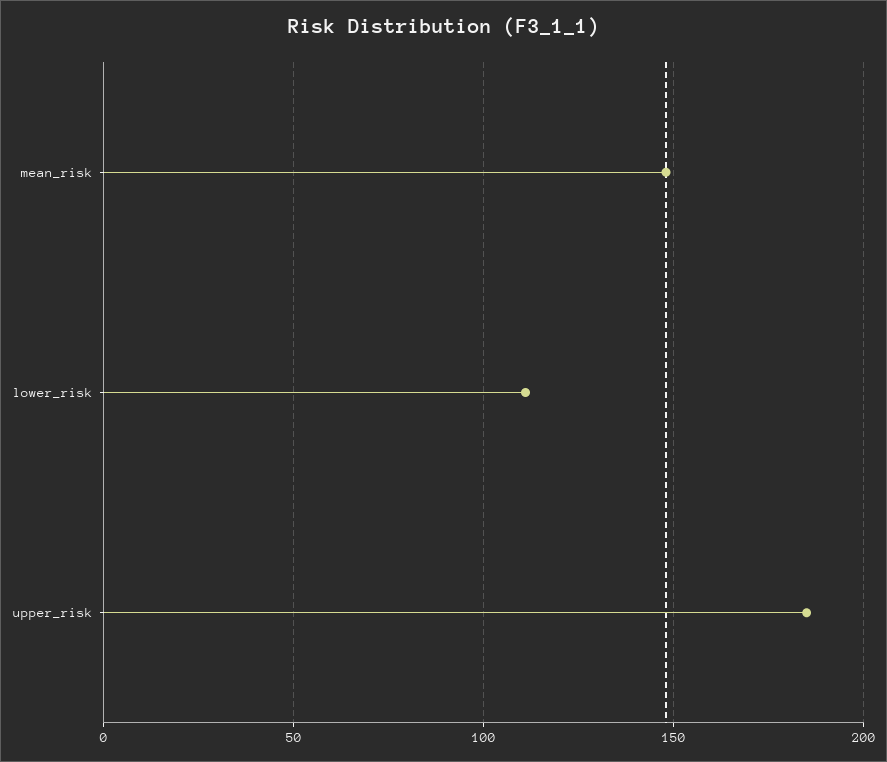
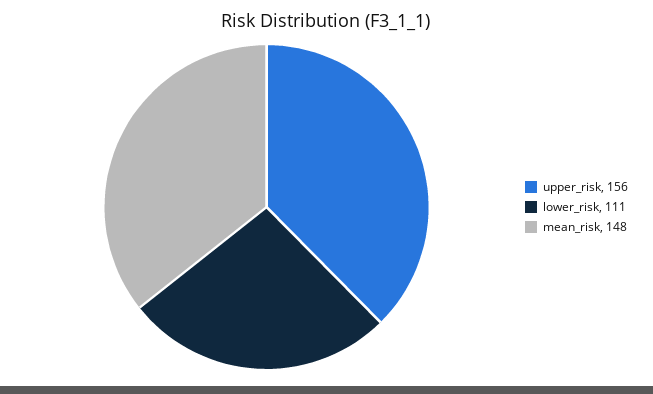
  {
    "mean_risk": 148,
    "lower_risk": 111,
-   "upper_risk": 185
+   "upper_risk": 156
  }

